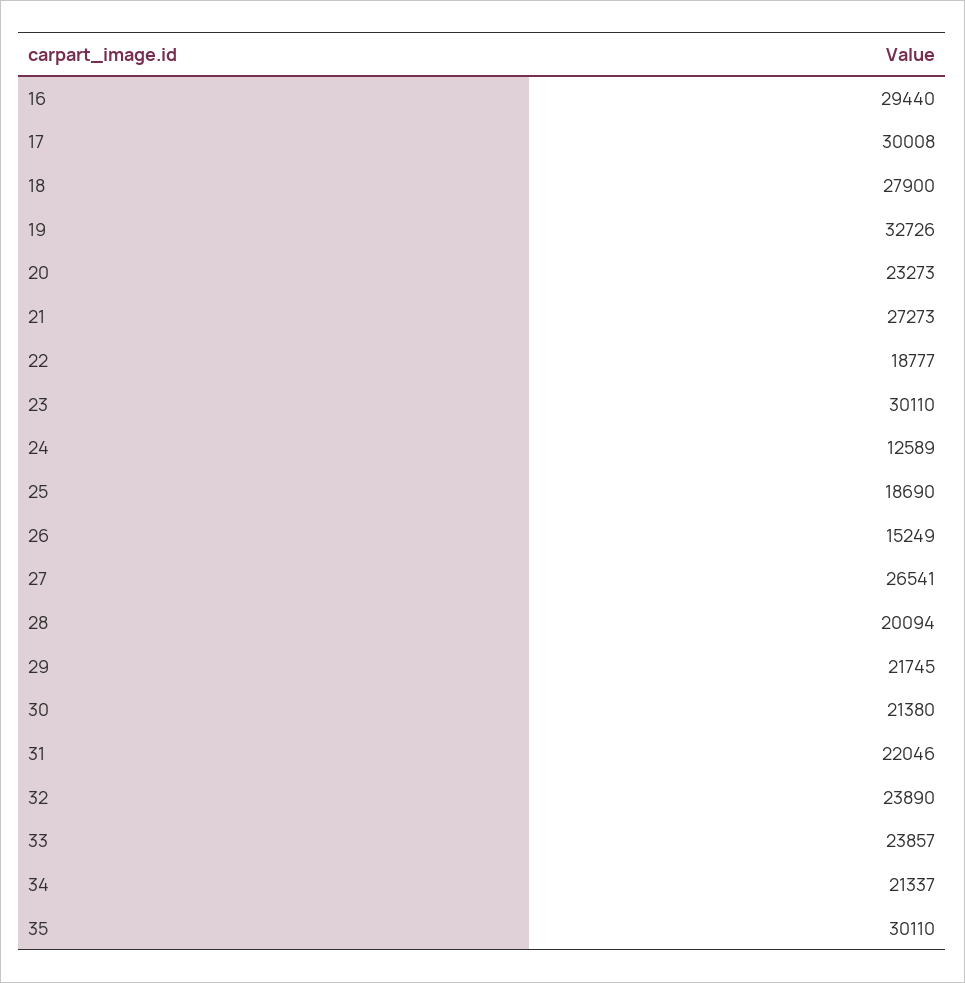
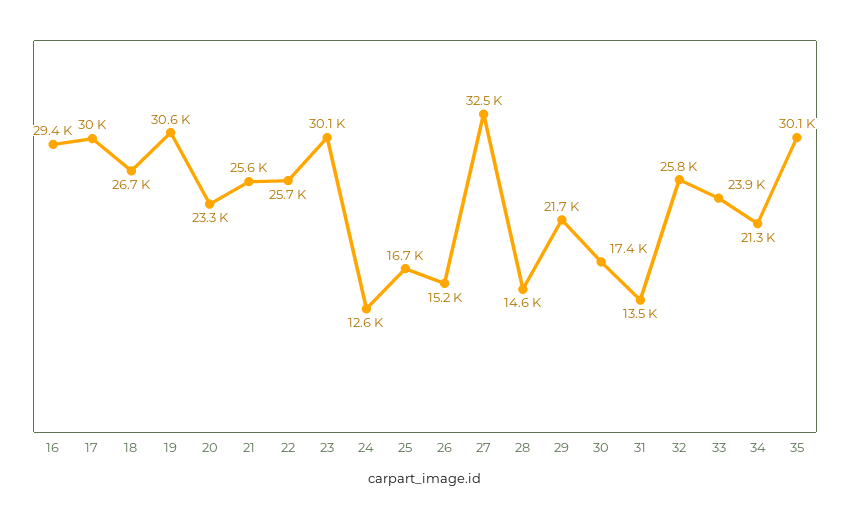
  {
    "16": 29440,
    "17": 30008,
-   "18": 27900,
+   "18": 26700,
-   "19": 32726,
+   "19": 30600,
    "20": 23273,
-   "21": 27273,
+   "21": 25600,
-   "22": 18777,
+   "22": 25700,
    "23": 30110,
    "24": 12589,
-   "25": 18690,
+   "25": 16700,
    "26": 15249,
-   "27": 26541,
+   "27": 32500,
-   "28": 20094,
+   "28": 14600,
    "29": 21745,
-   "30": 21380,
+   "30": 17400,
-   "31": 22046,
+   "31": 13500,
-   "32": 23890,
+   "32": 25800,
    "33": 23857,
    "34": 21337,
    "35": 30110
  }

